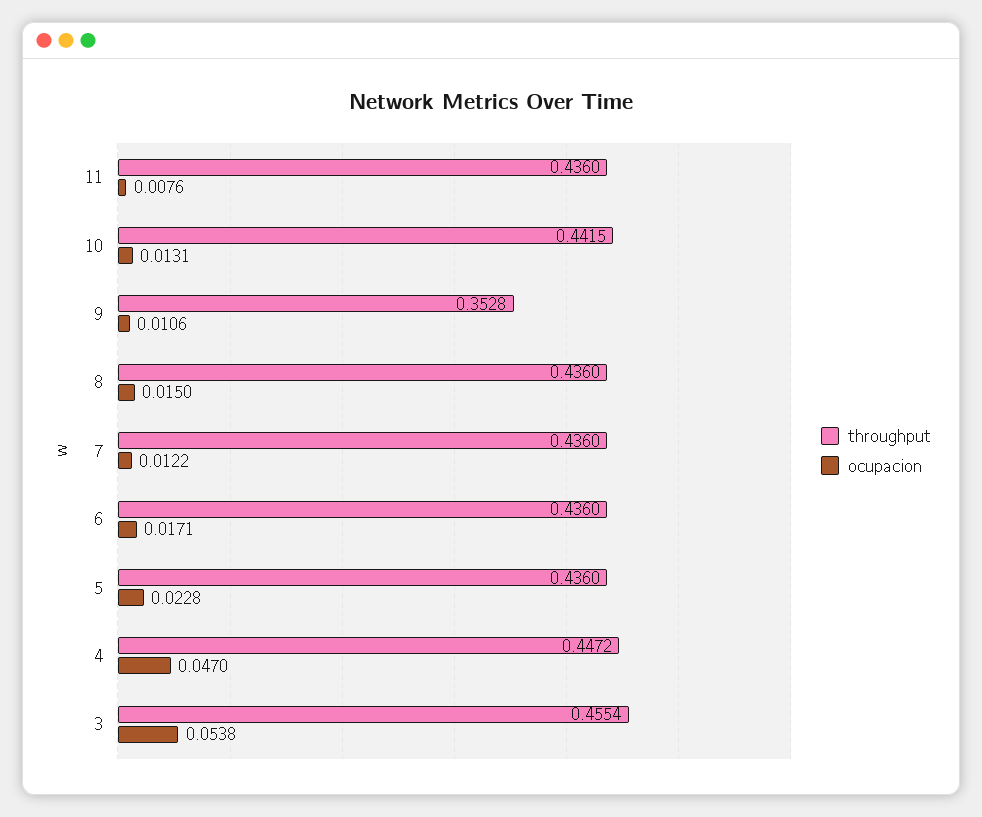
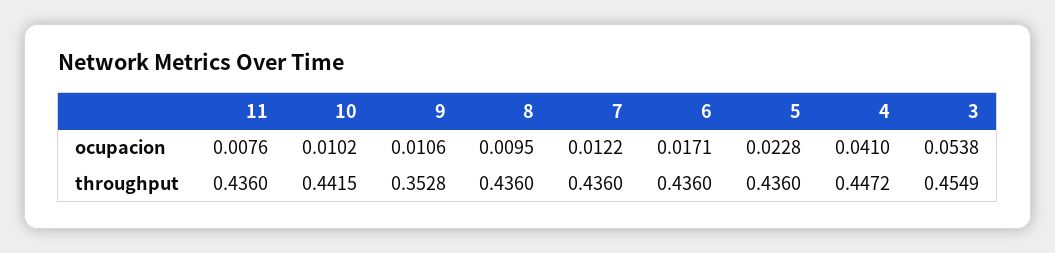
  {
    "throughput": {
      "11": 0.436,
      "10": 0.4415,
      "9": 0.3528,
      "8": 0.436,
      "7": 0.436,
      "6": 0.436,
      "5": 0.436,
      "4": 0.4472,
-     "3": 0.4554
+     "3": 0.4549
    },
    "ocupacion": {
      "11": 0.0076,
-     "10": 0.0131,
+     "10": 0.0102,
      "9": 0.0106,
-     "8": 0.015,
+     "8": 0.0095,
      "7": 0.0122,
      "6": 0.0171,
      "5": 0.0228,
-     "4": 0.047,
+     "4": 0.041,
      "3": 0.0538
    }
  }

